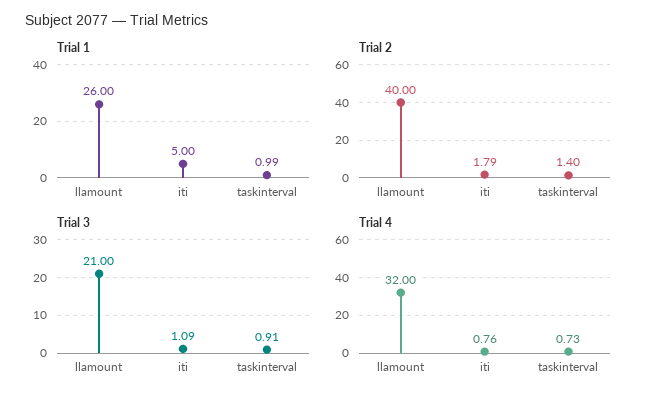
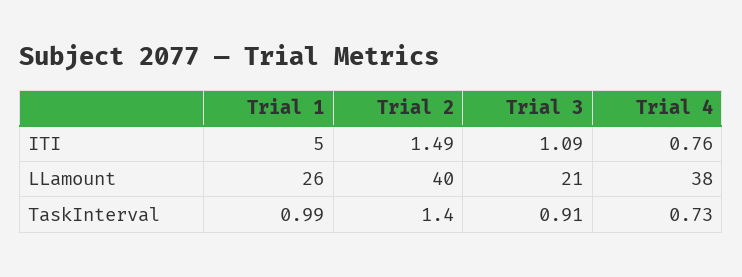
  {
    "Trial 1": {
      "llamount": 26,
      "iti": 5,
      "taskinterval": 0.99
    },
    "Trial 2": {
      "llamount": 40,
-     "iti": 1.79,
+     "iti": 1.49,
      "taskinterval": 1.4
    },
    "Trial 3": {
      "llamount": 21,
      "iti": 1.09,
      "taskinterval": 0.91
    },
    "Trial 4": {
-     "llamount": 32,
+     "llamount": 38,
      "iti": 0.76,
      "taskinterval": 0.73
    }
  }

